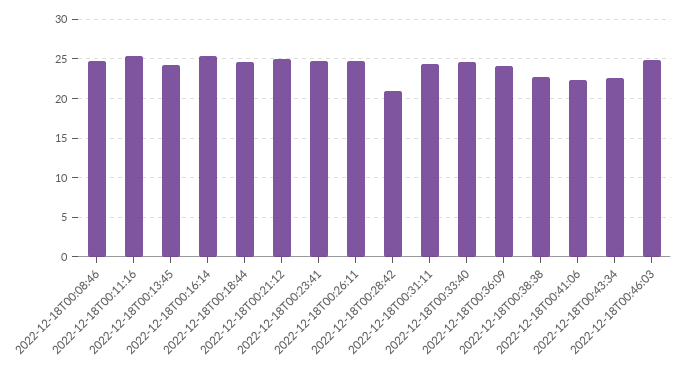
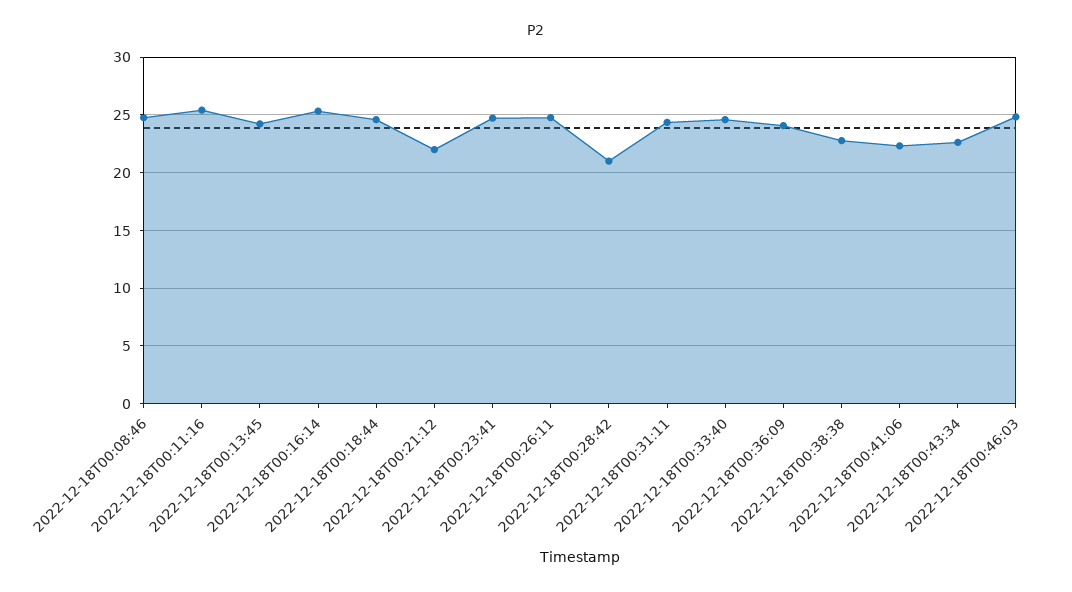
  {
    "2022-12-18T00:08:46": 25,
    "2022-12-18T00:11:16": 25,
    "2022-12-18T00:13:45": 24,
    "2022-12-18T00:16:14": 25,
    "2022-12-18T00:18:44": 25,
-   "2022-12-18T00:21:12": 25,
+   "2022-12-18T00:21:12": 22,
    "2022-12-18T00:23:41": 25,
    "2022-12-18T00:26:11": 25,
    "2022-12-18T00:28:42": 21,
    "2022-12-18T00:31:11": 24,
    "2022-12-18T00:33:40": 25,
    "2022-12-18T00:36:09": 24,
    "2022-12-18T00:38:38": 23,
    "2022-12-18T00:41:06": 22,
    "2022-12-18T00:43:34": 23,
    "2022-12-18T00:46:03": 25
  }

